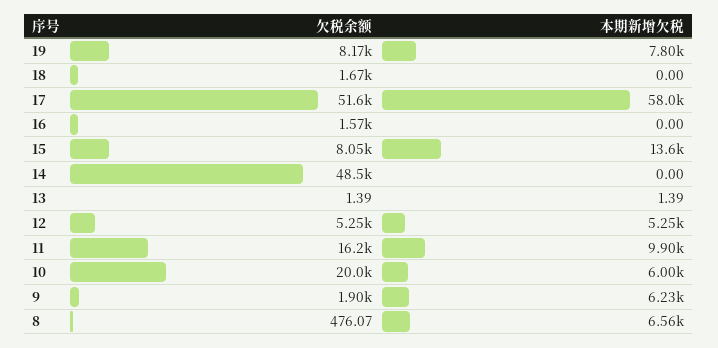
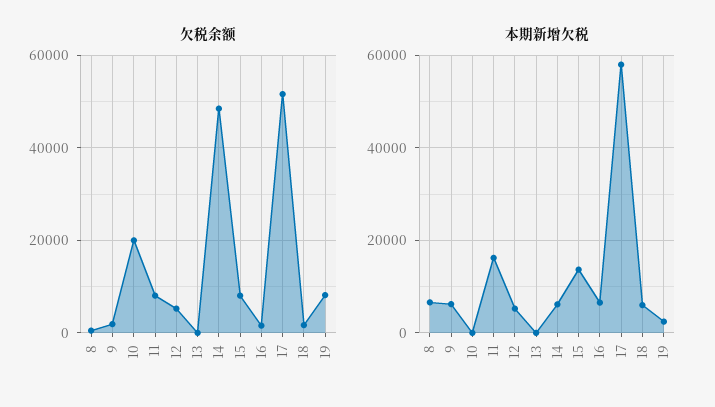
  {
    "欠税余额": {
      "19": 8170,
      "18": 1670,
      "17": 51600,
      "16": 1570,
      "15": 8050,
      "14": 48500,
      "13": 1.39,
      "12": 5250,
-     "11": 16200,
+     "11": 8000,
      "10": 20000,
      "9": 1900,
      "8": 476.07
    },
    "本期新增欠税": {
-     "19": 7800,
+     "19": 2000,
-     "18": 0,
+     "18": 6000,
      "17": 58000,
-     "16": 0,
+     "16": 6000,
      "15": 13600,
-     "14": 0,
+     "14": 6000,
      "13": 1.39,
      "12": 5250,
-     "11": 9900,
+     "11": 16000,
-     "10": 6000,
+     "10": 0,
      "9": 6230,
      "8": 6560
    }
  }

